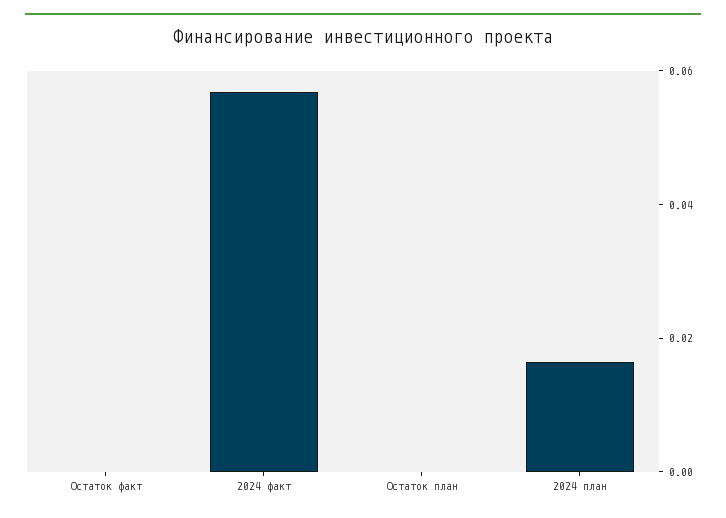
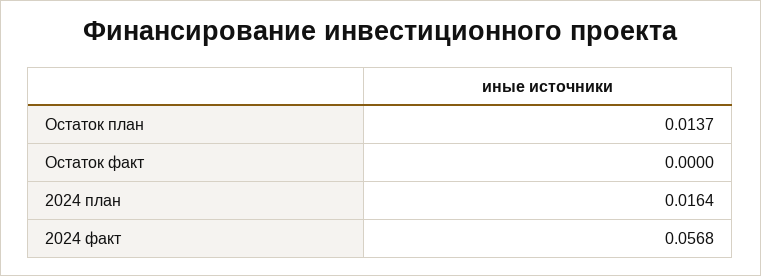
  {
    "Остаток факт": 0,
    "2024 факт": 0.0568,
-   "Остаток план": 0,
+   "Остаток план": 0.0137,
    "2024 план": 0.0164
  }

